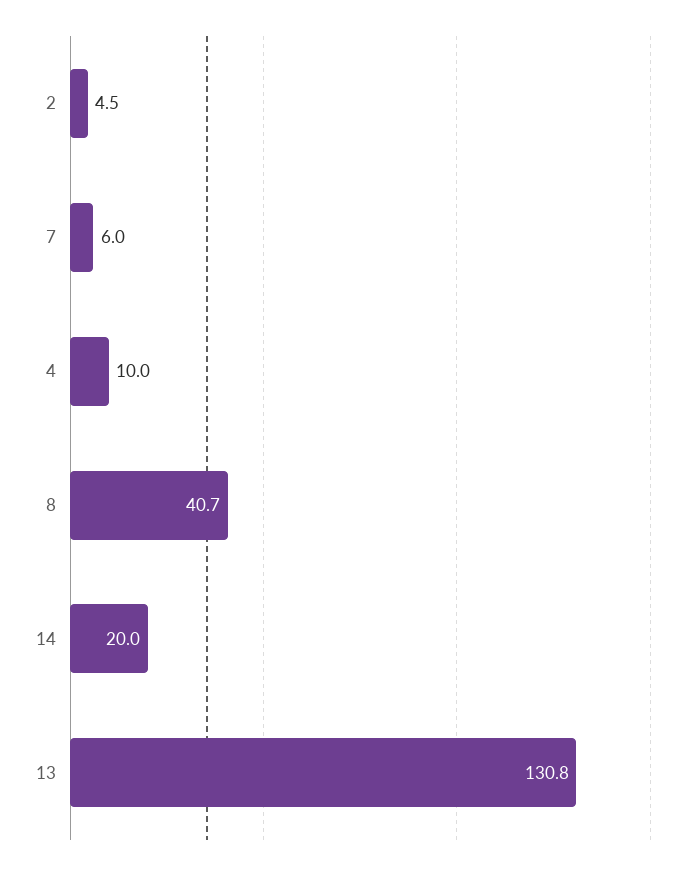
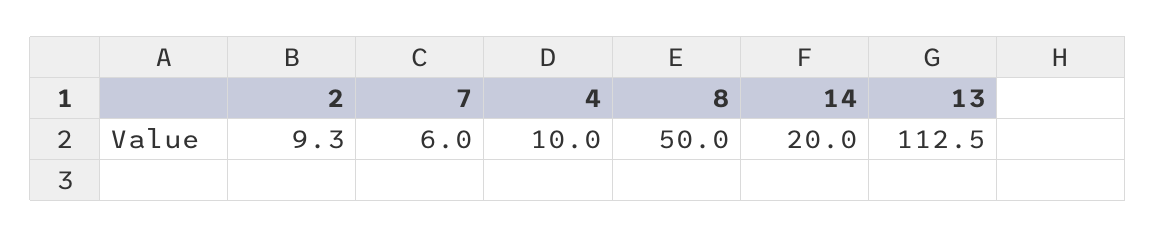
  {
-   "2": 4.5,
+   "2": 9.3,
    "7": 6,
    "4": 10,
-   "8": 40.7,
+   "8": 50,
    "14": 20,
-   "13": 130.8
+   "13": 112.5
  }

